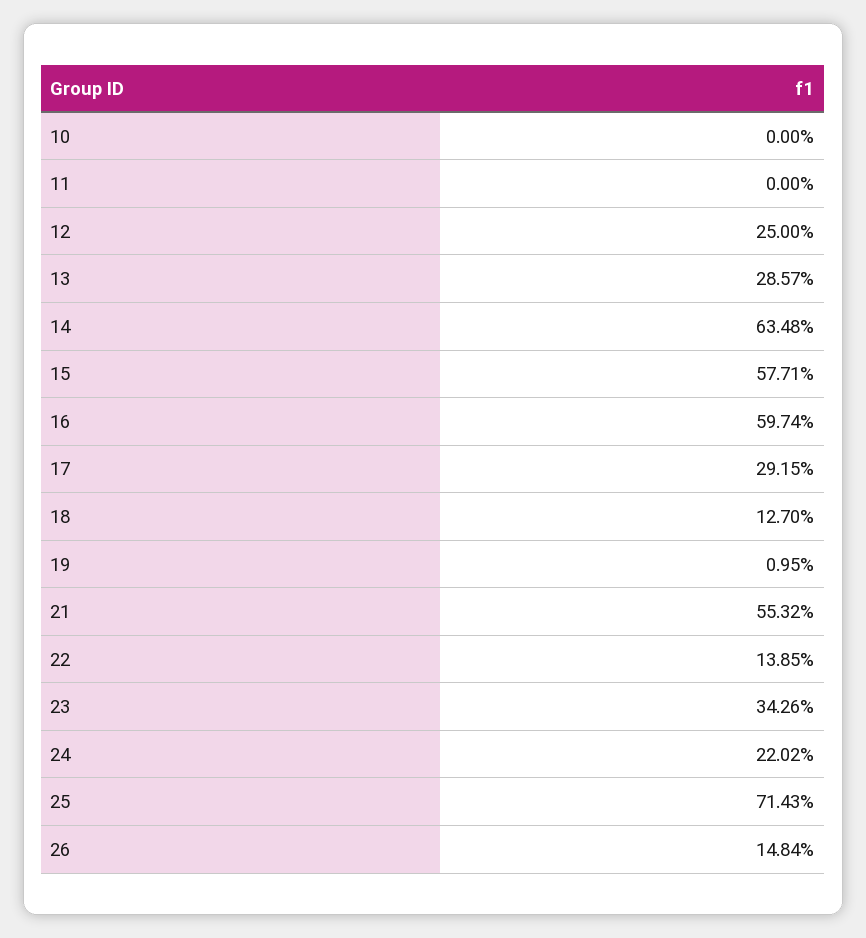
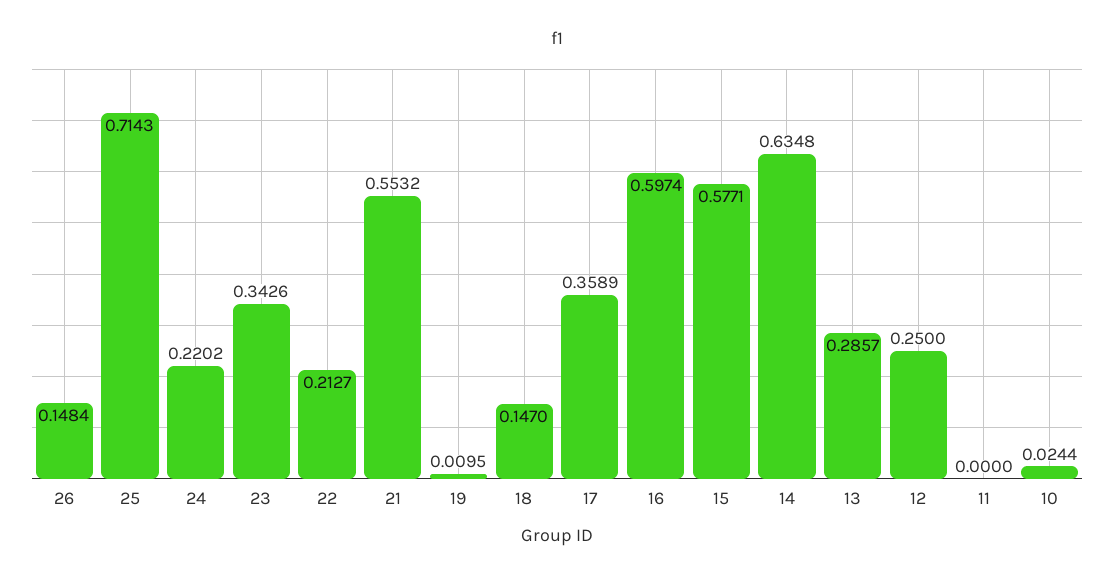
  {
-   "10": 0,
+   "10": 0.0244,
    "11": 0,
    "12": 0.25,
    "13": 0.2857,
    "14": 0.6348,
    "15": 0.5771,
    "16": 0.5974,
-   "17": 0.2915,
+   "17": 0.3589,
-   "18": 0.127,
+   "18": 0.147,
    "19": 0.0095,
    "21": 0.5532,
-   "22": 0.1385,
+   "22": 0.2127,
    "23": 0.3426,
    "24": 0.2202,
    "25": 0.7143,
    "26": 0.1484
  }

